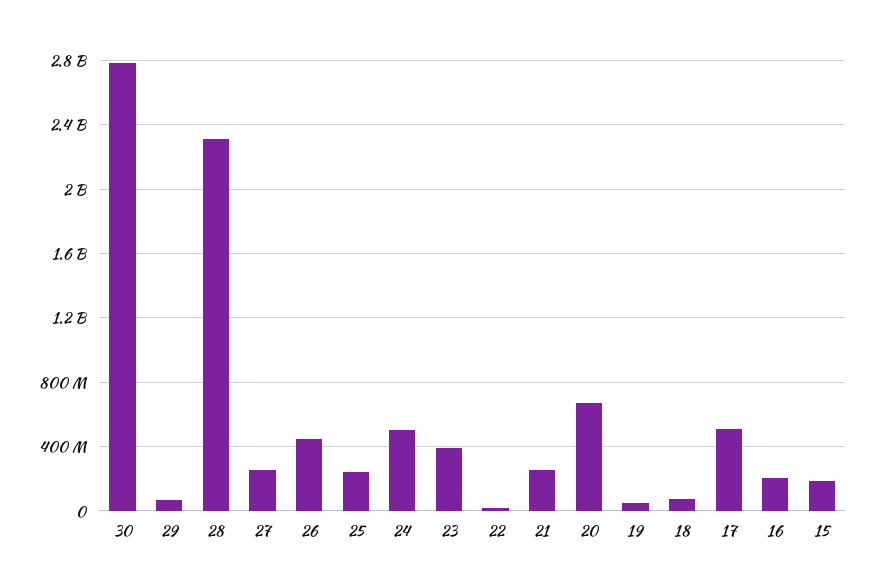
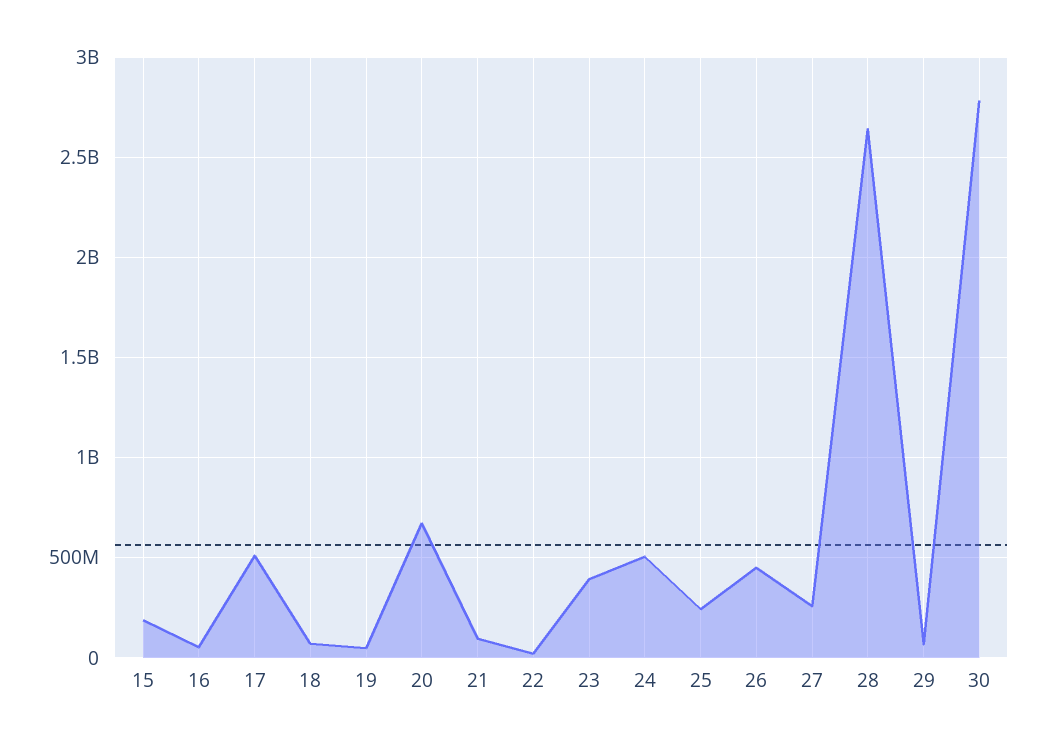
  {
    "30": 2800000000,
    "29": 50000000,
-   "28": 2300000000,
+   "28": 2650000000,
    "27": 250000000,
    "26": 450000000,
    "25": 250000000,
    "24": 500000000,
    "23": 400000000,
    "22": 0,
-   "21": 250000000,
+   "21": 100000000,
    "20": 650000000,
    "19": 50000000,
    "18": 50000000,
    "17": 500000000,
-   "16": 200000000,
+   "16": 50000000,
    "15": 200000000
  }

